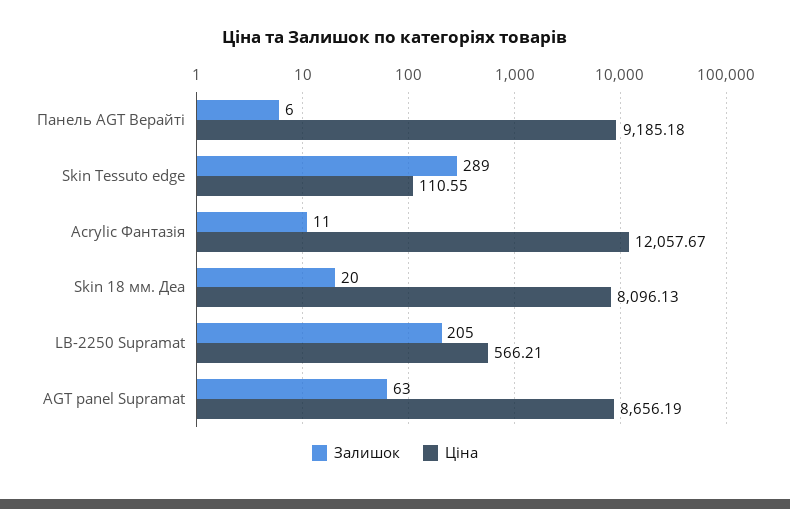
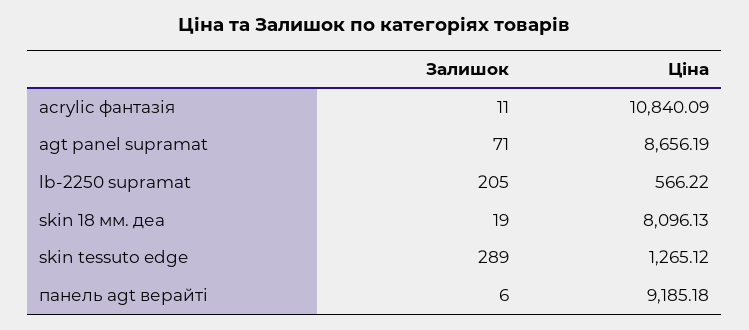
  {
    "Залишок": {
      "Панель AGT Верайті": 6,
      "Skin Tessuto edge": 289,
      "Acrylic Фантазія": 11,
-     "Skin 18 мм. Деа": 20,
+     "Skin 18 мм. Деа": 19,
      "LB-2250 Supramat": 205,
-     "AGT panel Supramat": 63
+     "AGT panel Supramat": 71
    },
    "Ціна": {
      "Панель AGT Верайті": 9185.18,
-     "Skin Tessuto edge": 110.55,
+     "Skin Tessuto edge": 1265.12,
-     "Acrylic Фантазія": 12057.67,
+     "Acrylic Фантазія": 10840.09,
      "Skin 18 мм. Деа": 8096.13,
-     "LB-2250 Supramat": 566.21,
+     "LB-2250 Supramat": 566.22,
      "AGT panel Supramat": 8656.19
    }
  }

